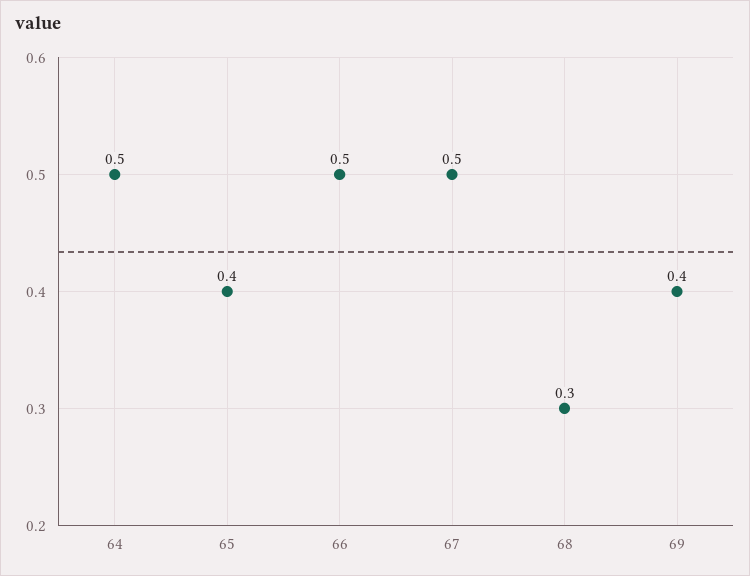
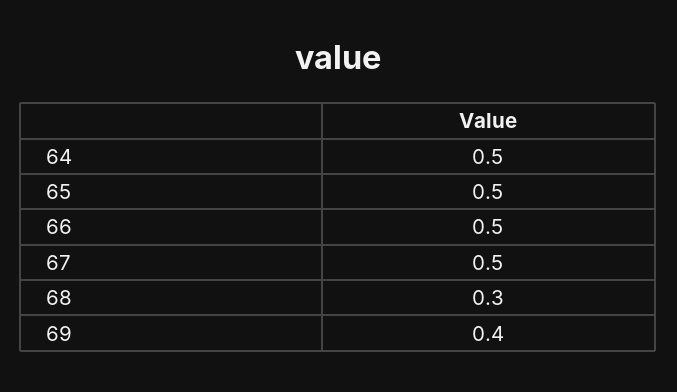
  {
    "64": 0.5,
-   "65": 0.4,
+   "65": 0.5,
    "66": 0.5,
    "67": 0.5,
    "68": 0.3,
    "69": 0.4
  }

